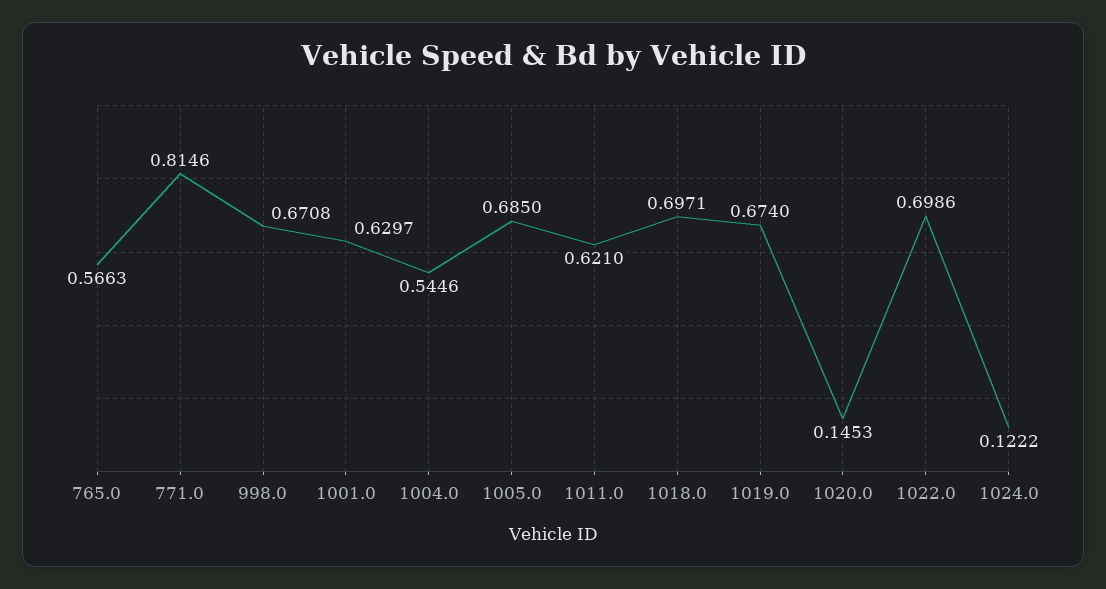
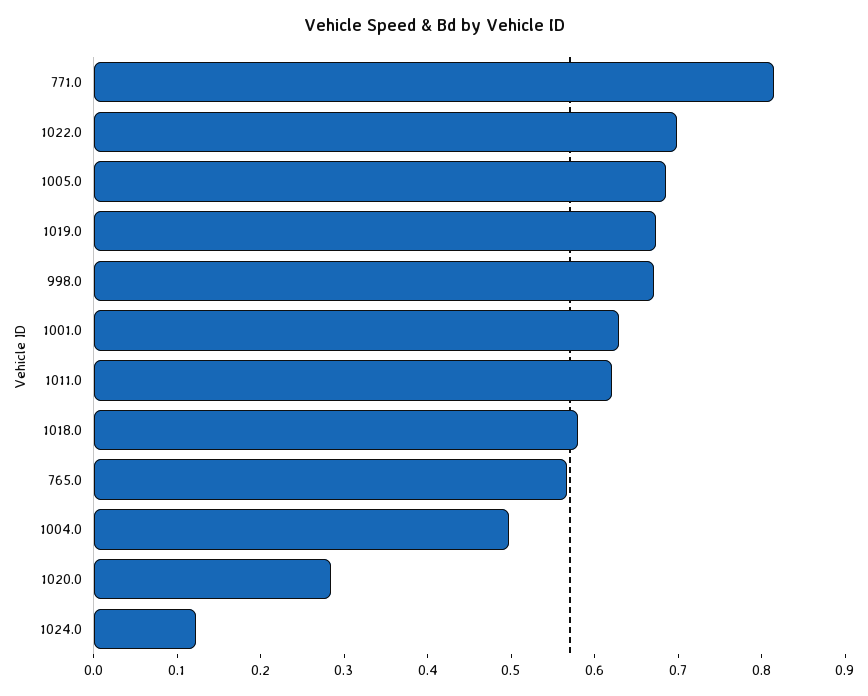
  {
    "765.0": 0.5663,
    "771.0": 0.8146,
    "998.0": 0.6708,
    "1001.0": 0.6297,
-   "1004.0": 0.5446,
+   "1004.0": 0.5,
    "1005.0": 0.685,
    "1011.0": 0.621,
-   "1018.0": 0.6971,
+   "1018.0": 0.58,
    "1019.0": 0.674,
-   "1020.0": 0.1453,
+   "1020.0": 0.28,
    "1022.0": 0.6986,
    "1024.0": 0.1222
  }

